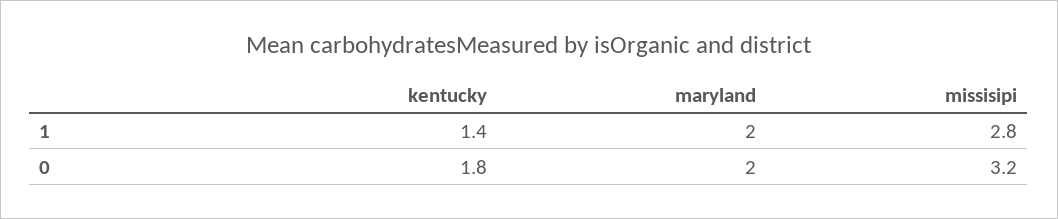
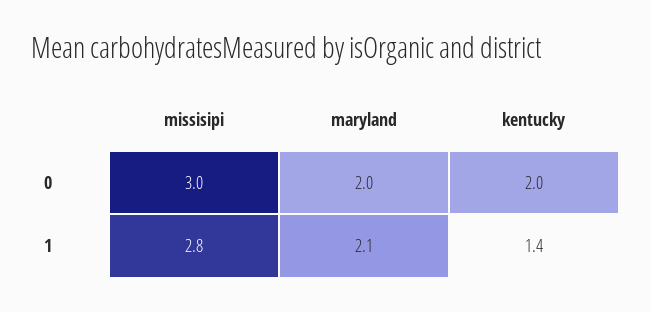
  {
    "kentucky": {
      "1": 1.4,
-     "0": 1.8
+     "0": 2
    },
    "maryland": {
-     "1": 2,
+     "1": 2.1,
      "0": 2
    },
    "missisipi": {
      "1": 2.8,
-     "0": 3.2
+     "0": 3
    }
  }

